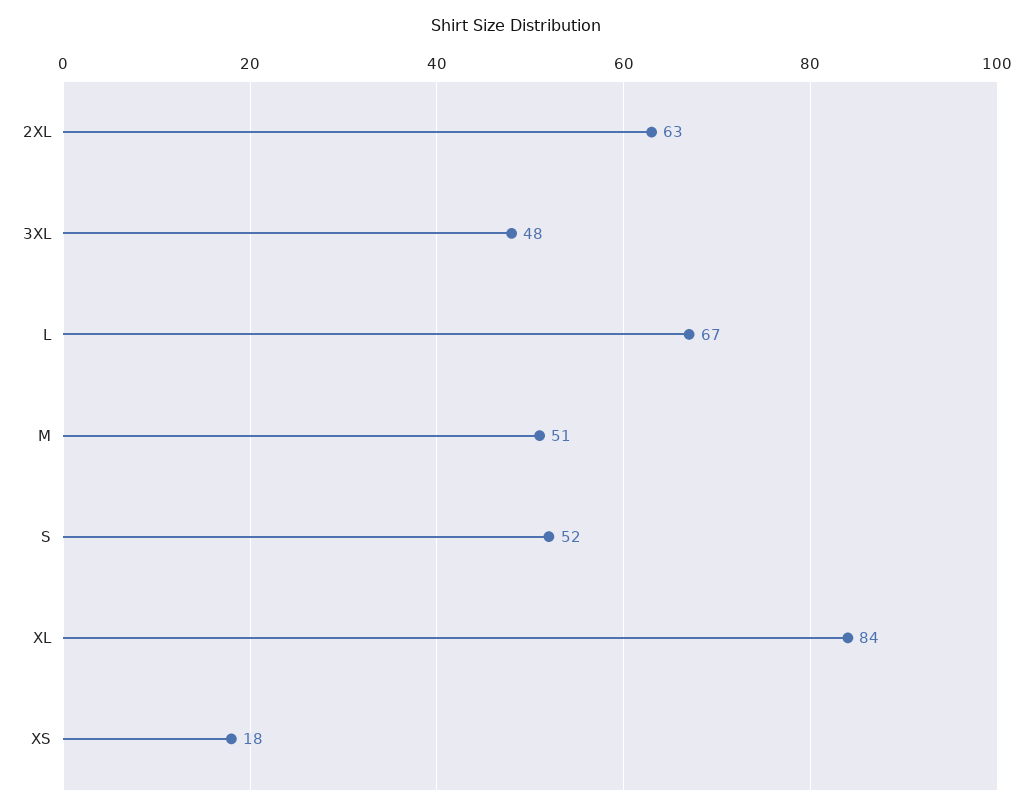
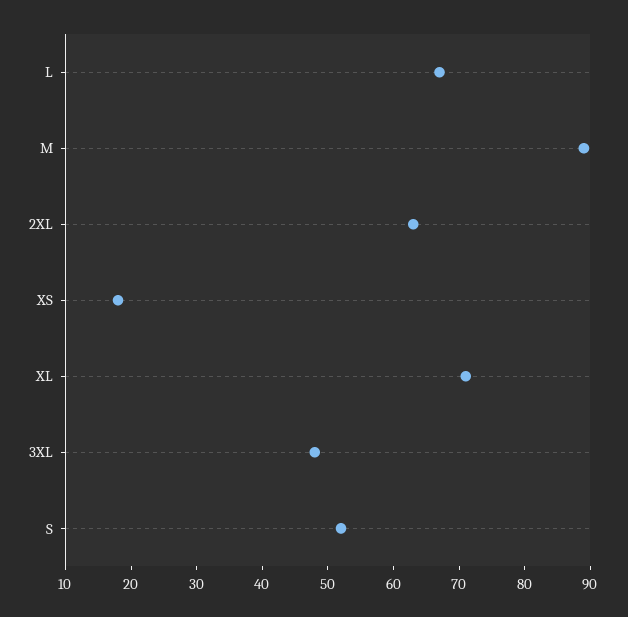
  {
    "2XL": 63,
    "3XL": 48,
    "L": 67,
-   "M": 51,
+   "M": 90,
    "S": 52,
-   "XL": 84,
+   "XL": 70,
    "XS": 18
  }

